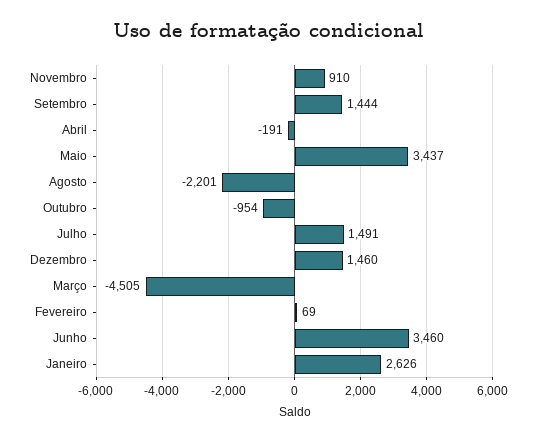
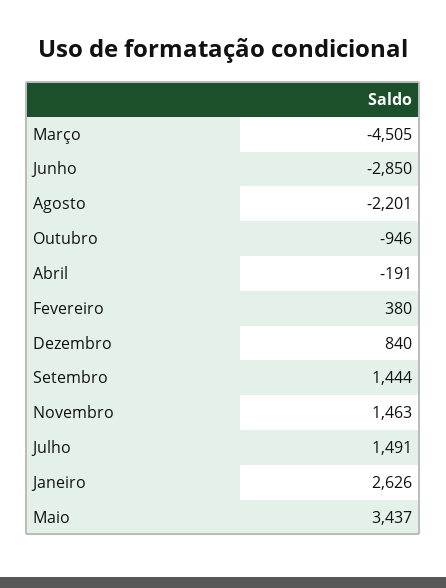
  {
-   "Novembro": 910,
+   "Novembro": 1463,
    "Setembro": 1444,
    "Abril": -191,
    "Maio": 3437,
    "Agosto": -2201,
-   "Outubro": -954,
+   "Outubro": -946,
    "Julho": 1491,
-   "Dezembro": 1460,
+   "Dezembro": 840,
    "Março": -4505,
-   "Fevereiro": 69,
+   "Fevereiro": 380,
-   "Junho": 3460,
+   "Junho": -2850,
    "Janeiro": 2626
  }

